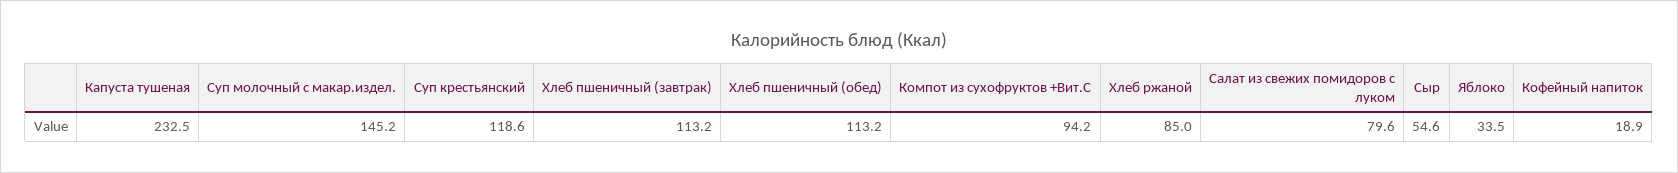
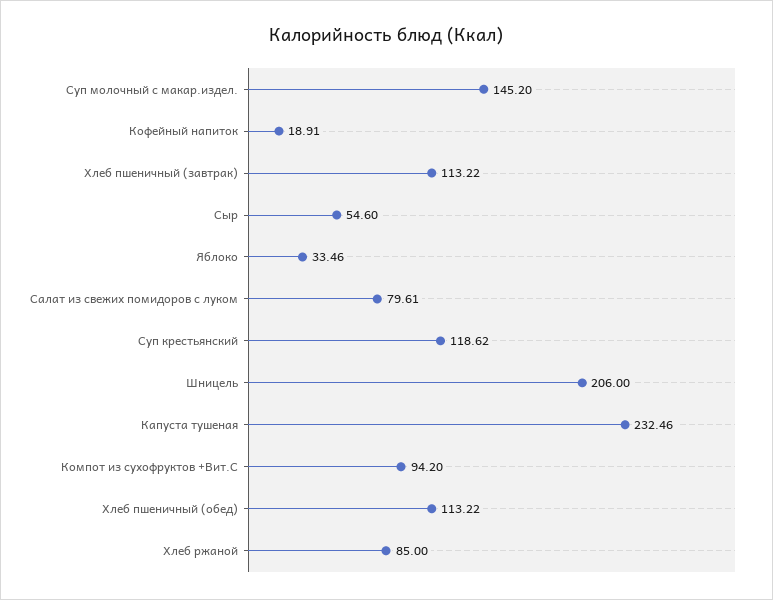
  {
    "Капуста тушеная": 232.46,
    "Суп молочный с макар.издел.": 145.2,
    "Суп крестьянский": 118.62,
    "Хлеб пшеничный (завтрак)": 113.22,
    "Хлеб пшеничный (обед)": 113.22,
    "Компот из сухофруктов +Вит.С": 94.2,
    "Хлеб ржаной": 85,
    "Салат из свежих помидоров с луком": 79.61,
    "Сыр": 54.6,
    "Яблоко": 33.46,
-   "Кофейный напиток": 18.91
+   "Кофейный напиток": 18.91,
+   "Шницель": 206
  }

